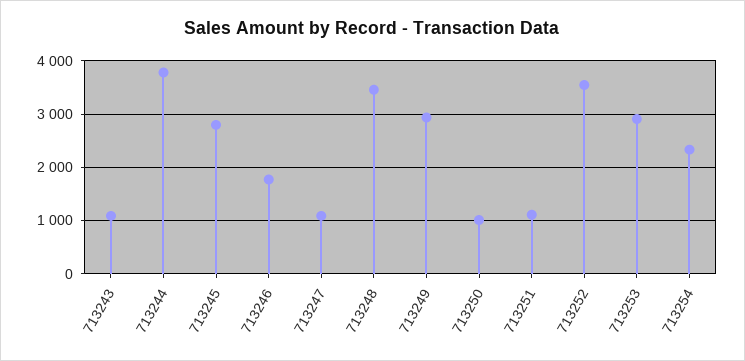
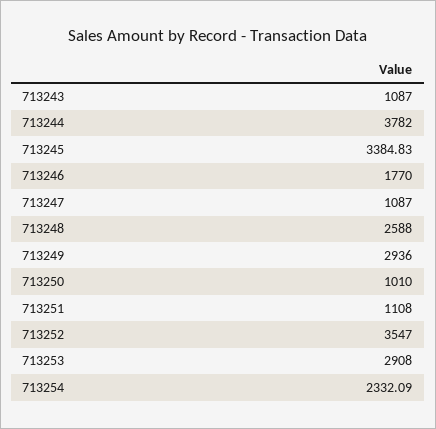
  {
    "713243": 1087,
    "713244": 3782,
-   "713245": 2800,
+   "713245": 3384.83,
    "713246": 1770,
    "713247": 1087,
-   "713248": 3400,
+   "713248": 2588,
    "713249": 2936,
    "713250": 1010,
    "713251": 1108,
    "713252": 3547,
    "713253": 2908,
    "713254": 2332.09
  }

